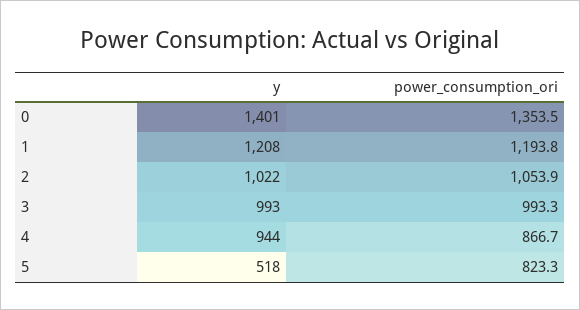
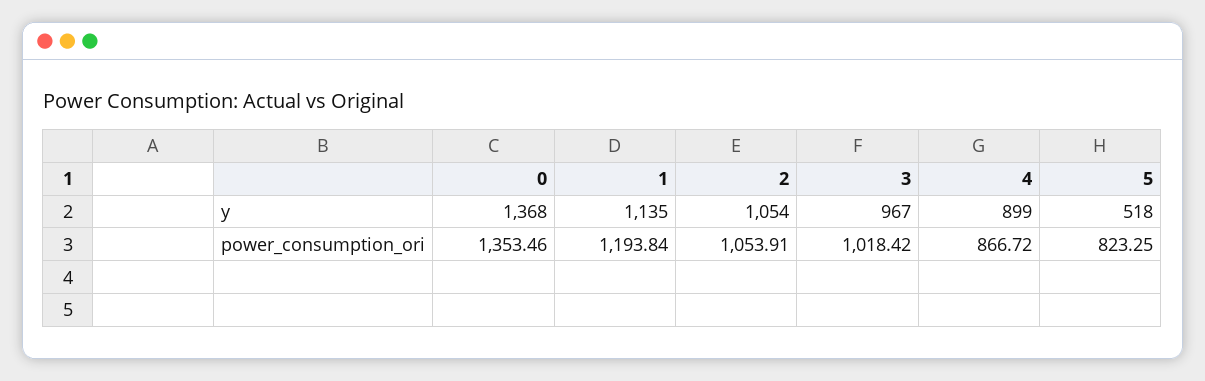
  {
    "y": {
-     "0": 1401,
+     "0": 1368,
-     "1": 1208,
+     "1": 1135,
-     "2": 1022,
+     "2": 1054,
-     "3": 993,
+     "3": 967,
-     "4": 944,
+     "4": 899,
      "5": 518
    },
    "power_consumption_ori": {
      "0": 1353.46,
      "1": 1193.84,
      "2": 1053.91,
-     "3": 993.3,
+     "3": 1018.42,
      "4": 866.72,
      "5": 823.25
    }
  }

